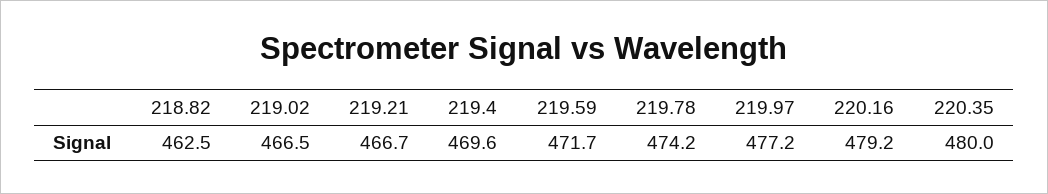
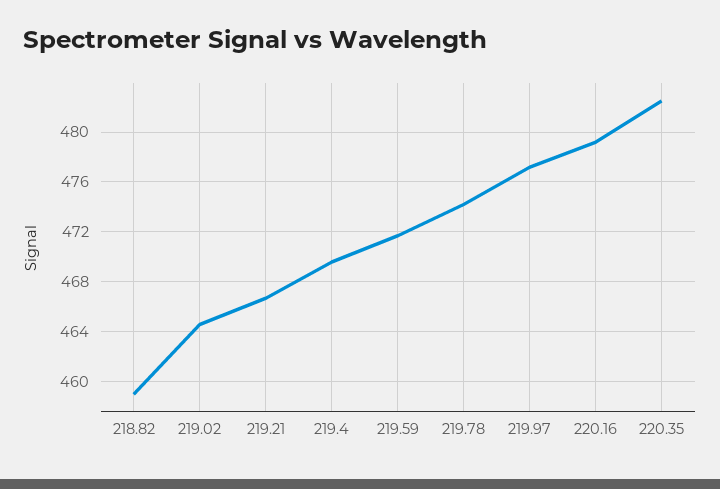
  {
-   "218.82": 462.5,
+   "218.82": 459,
-   "219.02": 466.5,
+   "219.02": 464.5,
    "219.21": 466.7,
    "219.4": 469.6,
    "219.59": 471.7,
    "219.78": 474.2,
    "219.97": 477.2,
    "220.16": 479.2,
-   "220.35": 480
+   "220.35": 482.5
  }

